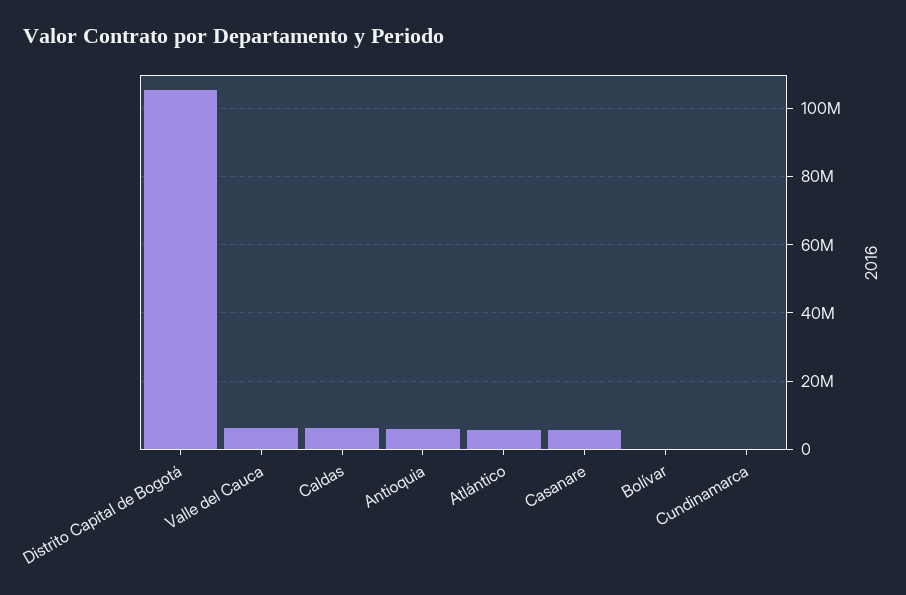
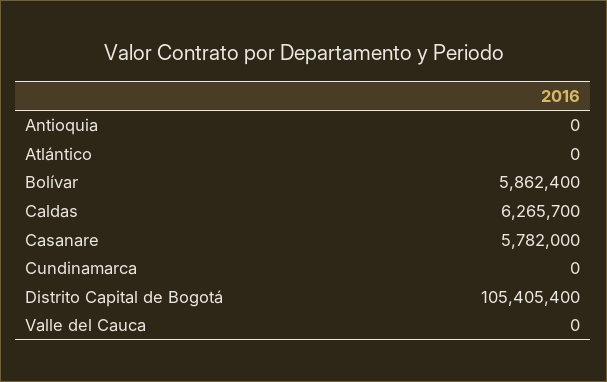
  {
    "Distrito Capital de Bogotá": 105405400,
-   "Valle del Cauca": 6000000,
+   "Valle del Cauca": 0,
    "Caldas": 6265700,
-   "Antioquia": 6000000,
+   "Antioquia": 0,
-   "Atlántico": 6000000,
+   "Atlántico": 0,
    "Casanare": 5782000,
-   "Bolívar": 0,
+   "Bolívar": 5862400,
    "Cundinamarca": 0
  }

